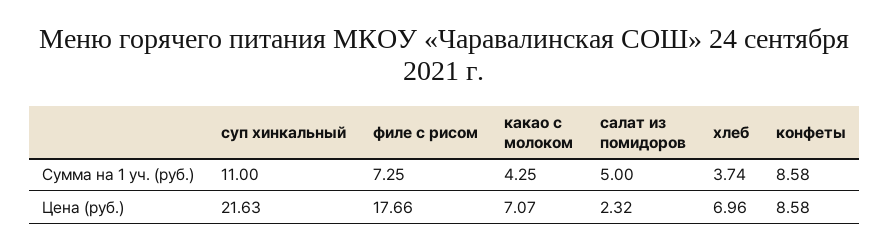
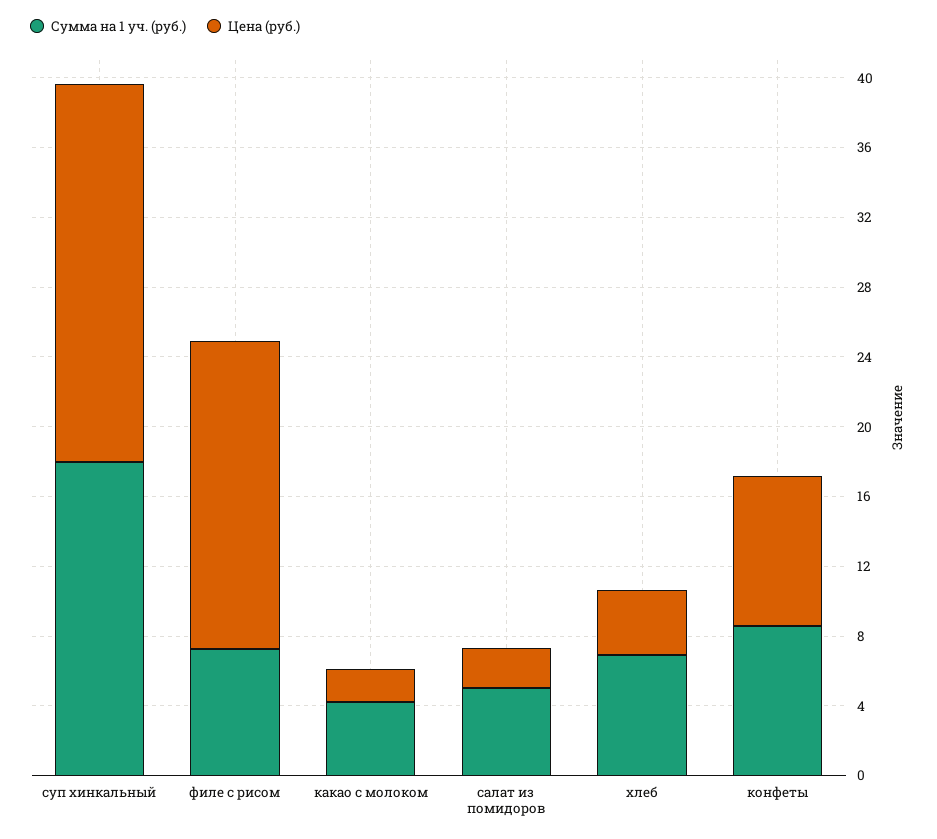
  {
    "Сумма на 1 уч. (руб.)": {
-     "суп хинкальный": 11,
+     "суп хинкальный": 18,
      "филе с рисом": 7.25,
      "какао с молоком": 4.25,
      "салат из помидоров": 5,
-     "хлеб": 3.74,
+     "хлеб": 7,
      "конфеты": 8.58
    },
    "Цена (руб.)": {
      "суп хинкальный": 21.63,
      "филе с рисом": 17.66,
-     "какао с молоком": 7.07,
+     "какао с молоком": 2,
      "салат из помидоров": 2.32,
-     "хлеб": 6.96,
+     "хлеб": 4,
      "конфеты": 8.58
    }
  }

